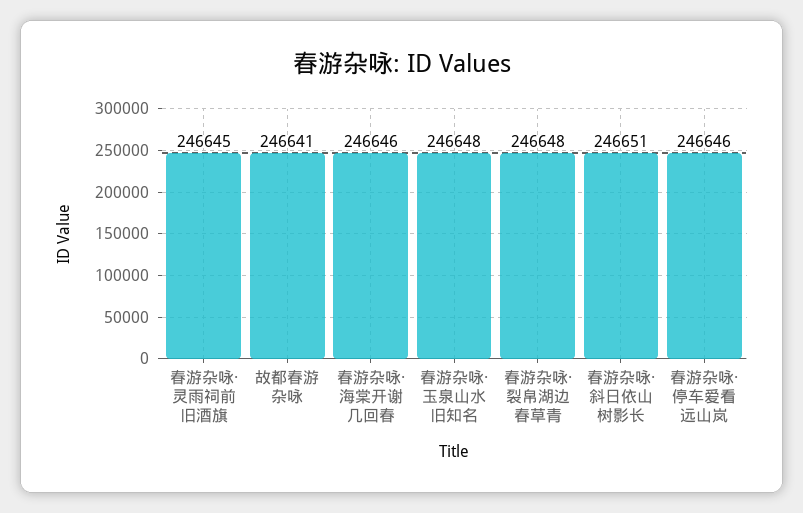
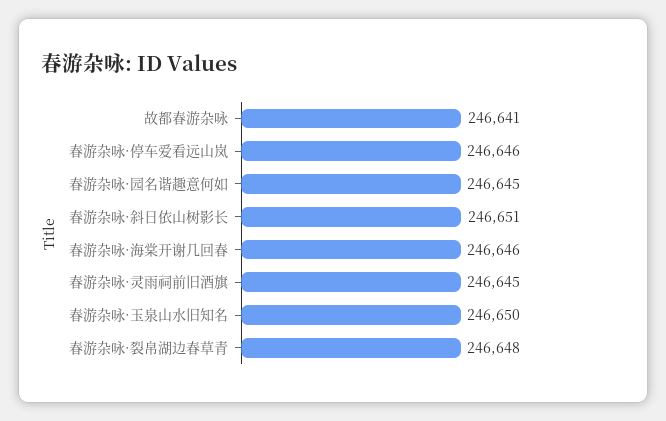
  {
    "春游杂咏·灵雨祠前旧酒旗": 246645,
    "故都春游杂咏": 246641,
    "春游杂咏·海棠开谢几回春": 246646,
-   "春游杂咏·玉泉山水旧知名": 246648,
+   "春游杂咏·玉泉山水旧知名": 246650,
    "春游杂咏·裂帛湖边春草青": 246648,
    "春游杂咏·斜日依山树影长": 246651,
-   "春游杂咏·停车爱看远山岚": 246646
+   "春游杂咏·停车爱看远山岚": 246646,
+   "春游杂咏·园名谐趣意何如": 246645
  }

